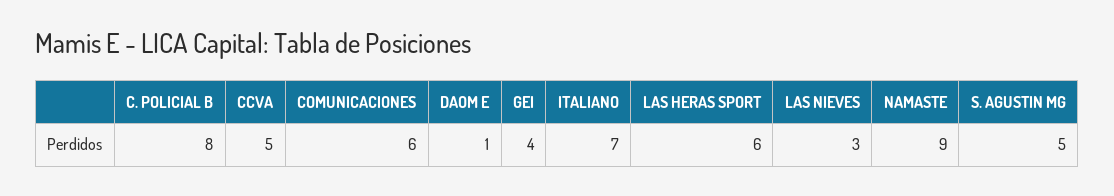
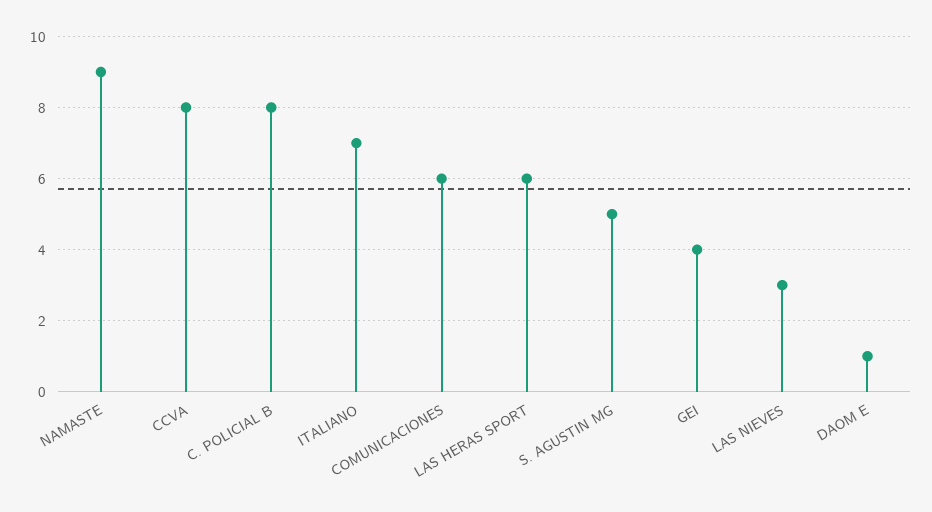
  {
    "C. POLICIAL B": 8,
-   "CCVA": 5,
+   "CCVA": 8,
    "COMUNICACIONES": 6,
    "DAOM E": 1,
    "GEI": 4,
    "ITALIANO": 7,
    "LAS HERAS SPORT": 6,
    "LAS NIEVES": 3,
    "NAMASTE": 9,
    "S. AGUSTIN MG": 5
  }

